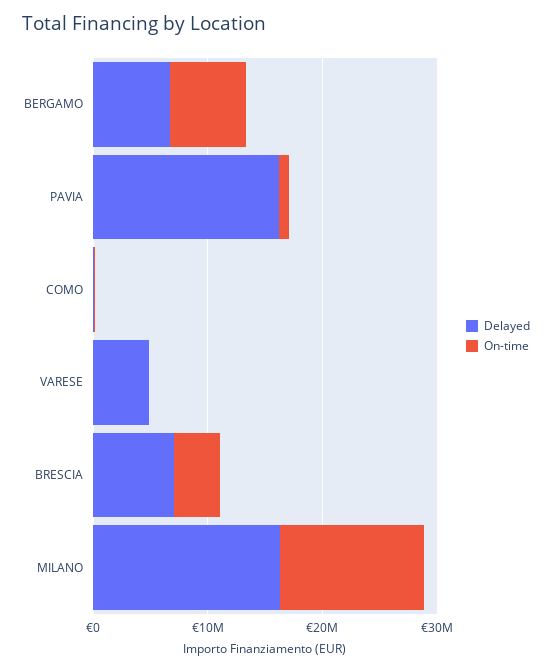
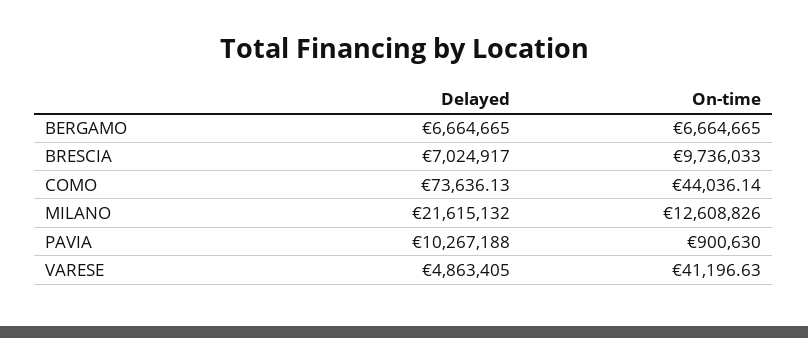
  {
    "Delayed": {
      "BERGAMO": 6664665,
-     "PAVIA": 16000000,
+     "PAVIA": 10267188,
      "COMO": 73636.13,
      "VARESE": 4863405,
      "BRESCIA": 7024917,
-     "MILANO": 16000000
+     "MILANO": 21615132
    },
    "On-time": {
      "BERGAMO": 6664665,
      "PAVIA": 900630,
      "COMO": 44036.14,
      "VARESE": 41196.63,
-     "BRESCIA": 4000000,
+     "BRESCIA": 9736033,
      "MILANO": 12608826
    }
  }

